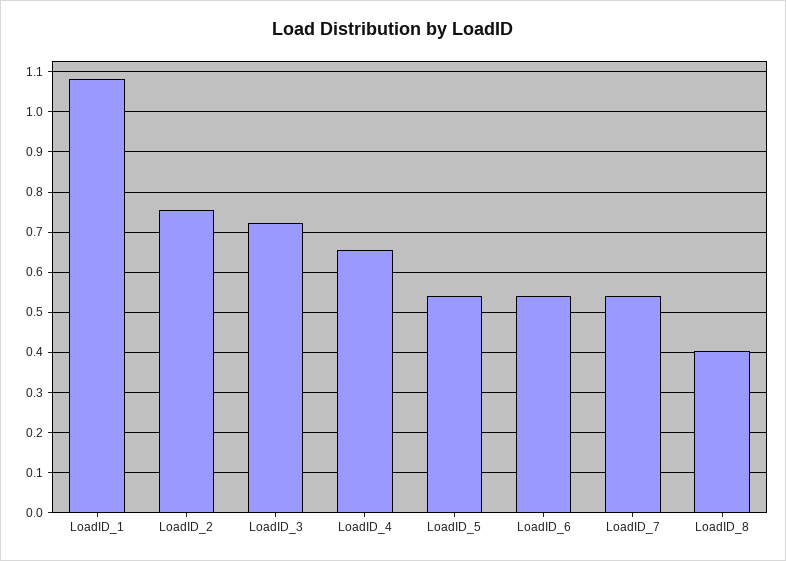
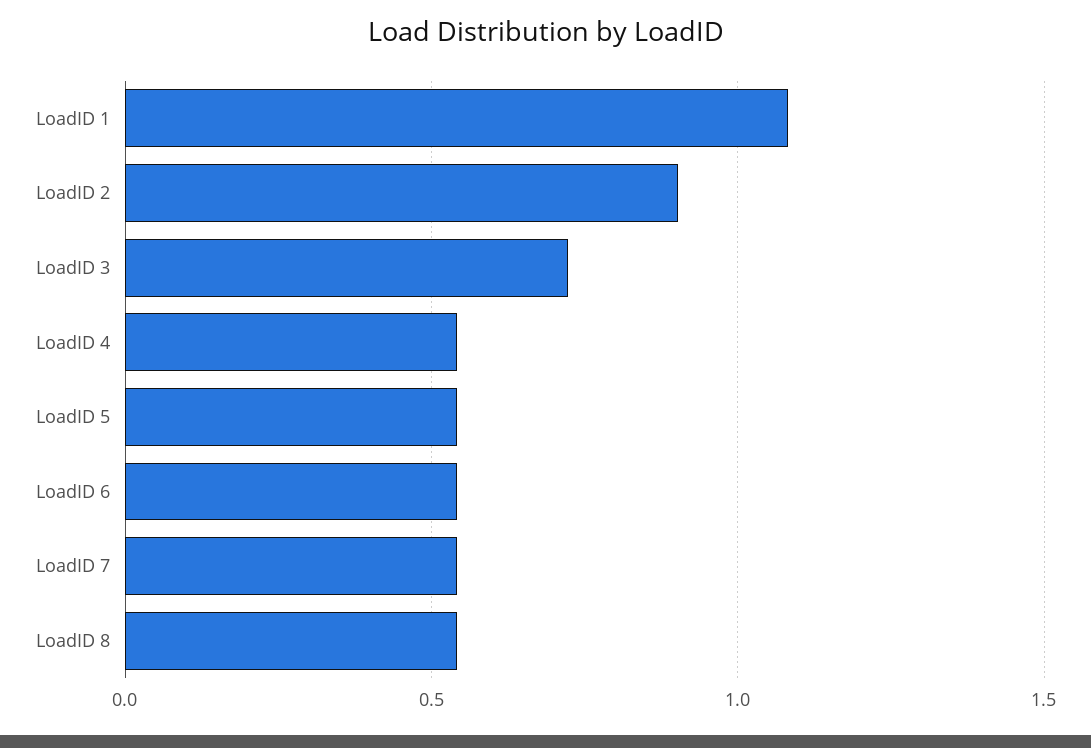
  {
    "LoadID_1": 1.08,
-   "LoadID_2": 0.76,
+   "LoadID_2": 0.9,
    "LoadID_3": 0.72,
-   "LoadID_4": 0.66,
+   "LoadID_4": 0.55,
    "LoadID_5": 0.54,
    "LoadID_6": 0.54,
    "LoadID_7": 0.54,
-   "LoadID_8": 0.4
+   "LoadID_8": 0.55
  }

